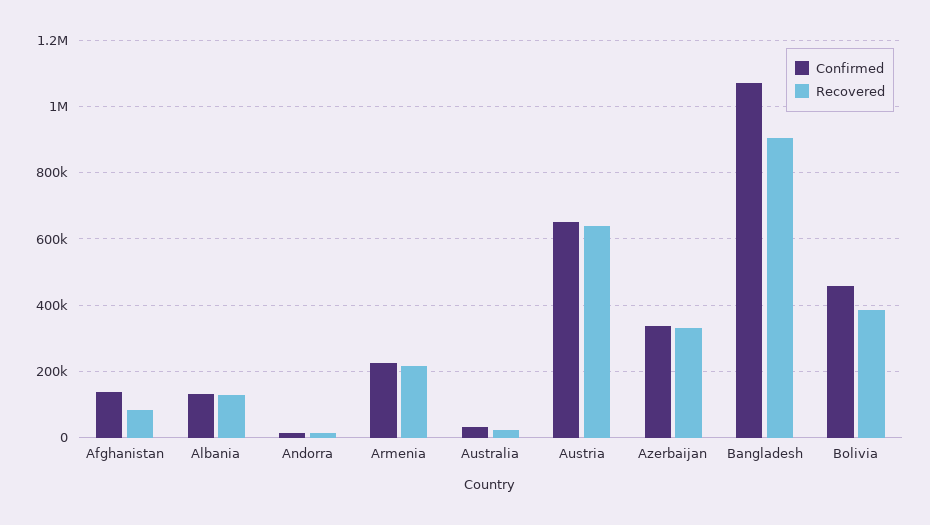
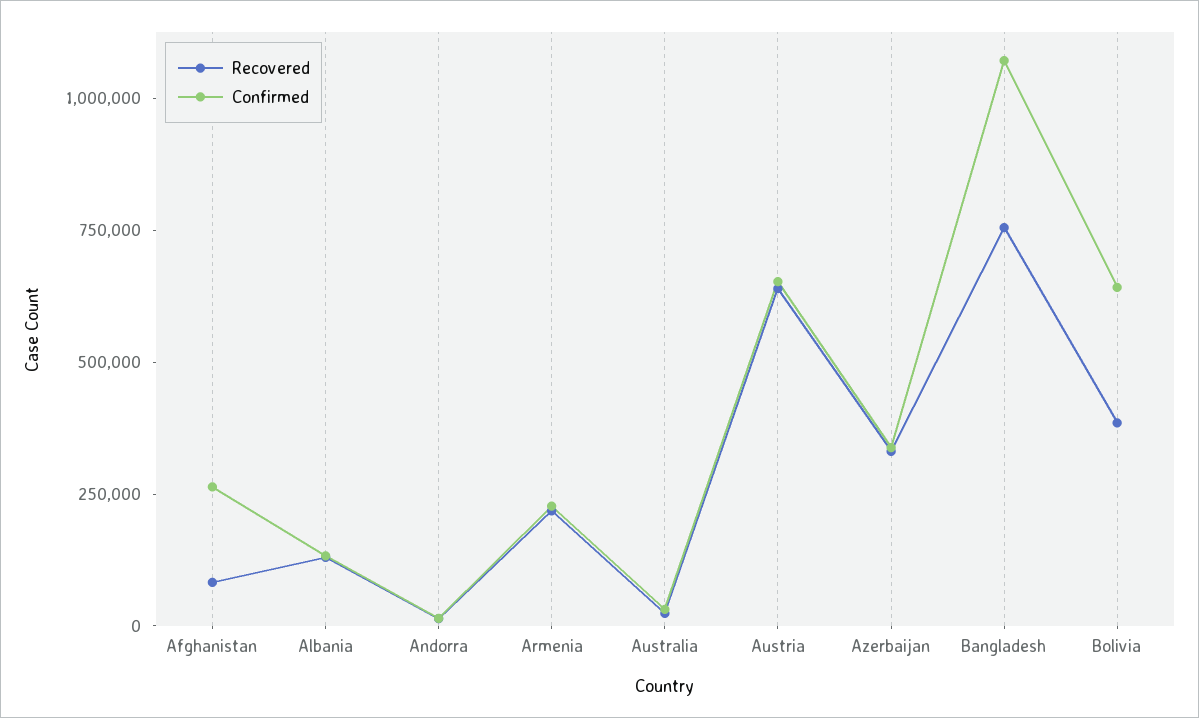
  {
    "Confirmed": {
-     "Afghanistan": 140000,
+     "Afghanistan": 250000,
      "Albania": 140000,
      "Andorra": 20000,
      "Armenia": 220000,
      "Australia": 40000,
      "Austria": 660000,
      "Azerbaijan": 340000,
      "Bangladesh": 1080000,
-     "Bolivia": 460000
+     "Bolivia": 650000
    },
    "Recovered": {
      "Afghanistan": 80000,
      "Albania": 140000,
      "Andorra": 20000,
      "Armenia": 220000,
      "Australia": 20000,
      "Austria": 640000,
      "Azerbaijan": 340000,
-     "Bangladesh": 900000,
+     "Bangladesh": 750000,
      "Bolivia": 380000
    }
  }

